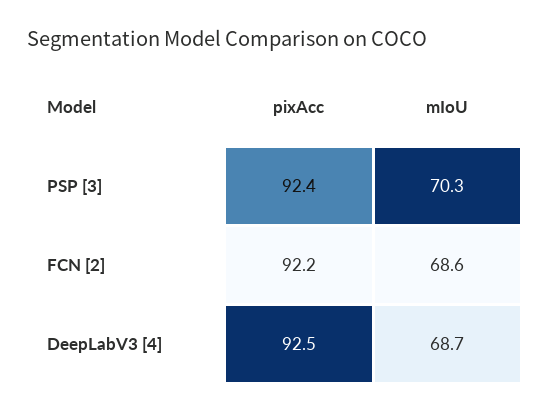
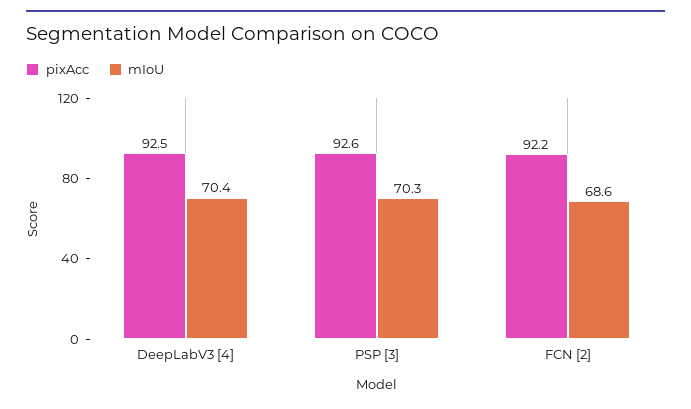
  {
    "pixAcc": {
-     "PSP [3]": 92.4,
+     "PSP [3]": 92.6,
      "FCN [2]": 92.2,
      "DeepLabV3 [4]": 92.5
    },
    "mIoU": {
      "PSP [3]": 70.3,
      "FCN [2]": 68.6,
-     "DeepLabV3 [4]": 68.7
+     "DeepLabV3 [4]": 70.4
    }
  }

